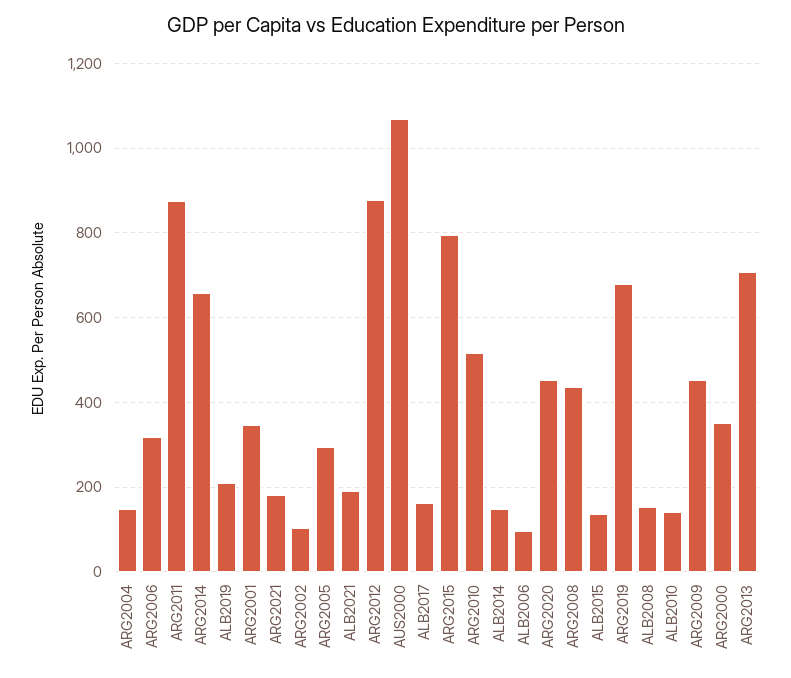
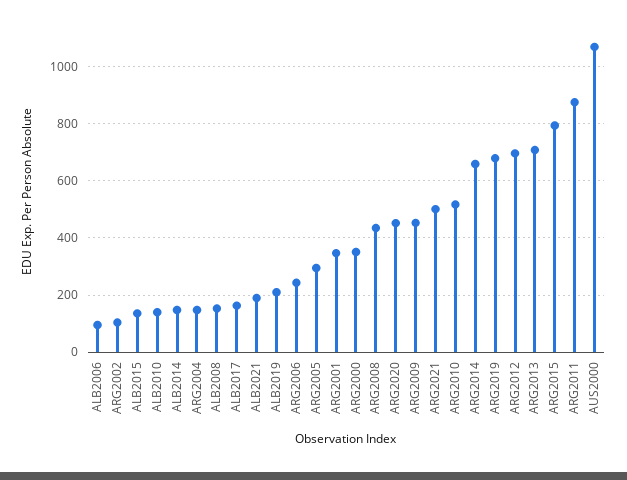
  {
    "ARG2004": 140,
-   "ARG2006": 320,
+   "ARG2006": 250,
    "ARG2011": 880,
    "ARG2014": 660,
    "ALB2019": 220,
    "ARG2001": 340,
-   "ARG2021": 180,
+   "ARG2021": 500,
    "ARG2002": 100,
    "ARG2005": 300,
    "ALB2021": 200,
-   "ARG2012": 880,
+   "ARG2012": 700,
    "AUS2000": 1060,
    "ALB2017": 160,
    "ARG2015": 800,
    "ARG2010": 520,
    "ALB2014": 140,
    "ALB2006": 100,
    "ARG2020": 460,
    "ARG2008": 440,
    "ALB2015": 140,
    "ARG2019": 680,
    "ALB2008": 160,
    "ALB2010": 140,
    "ARG2009": 460,
    "ARG2000": 360,
    "ARG2013": 700
  }

